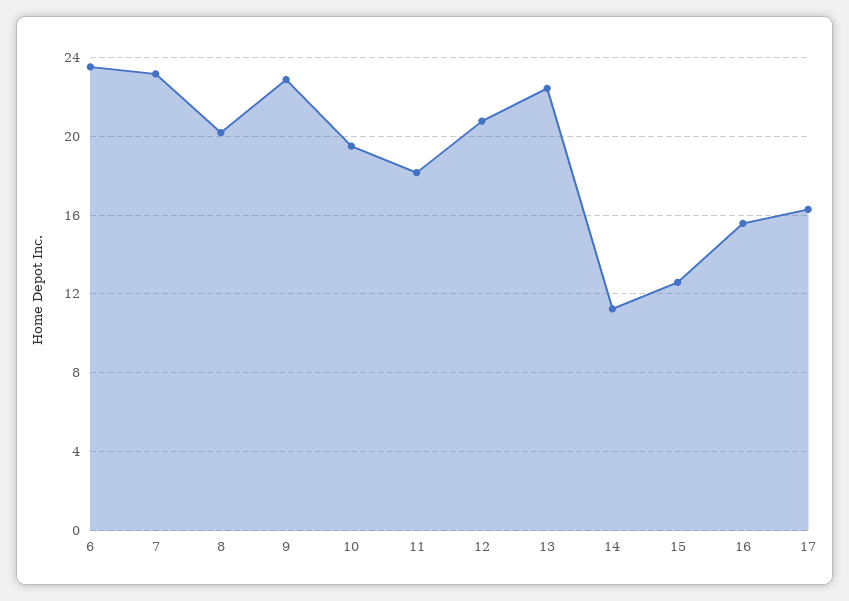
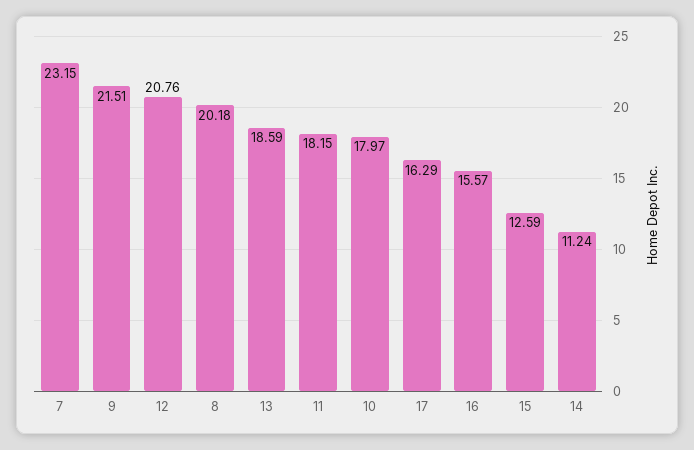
  {
-   "6": 23.5,
    "7": 23.15,
    "8": 20.18,
-   "9": 23,
+   "9": 21.51,
-   "10": 19.5,
+   "10": 17.97,
    "11": 18.15,
    "12": 20.76,
-   "13": 22.5,
+   "13": 18.59,
    "14": 11.24,
    "15": 12.59,
    "16": 15.57,
    "17": 16.29
  }

